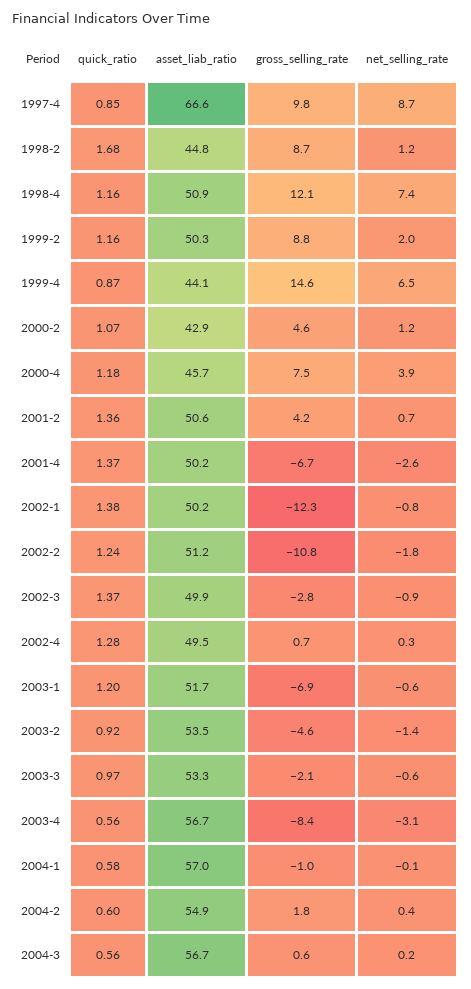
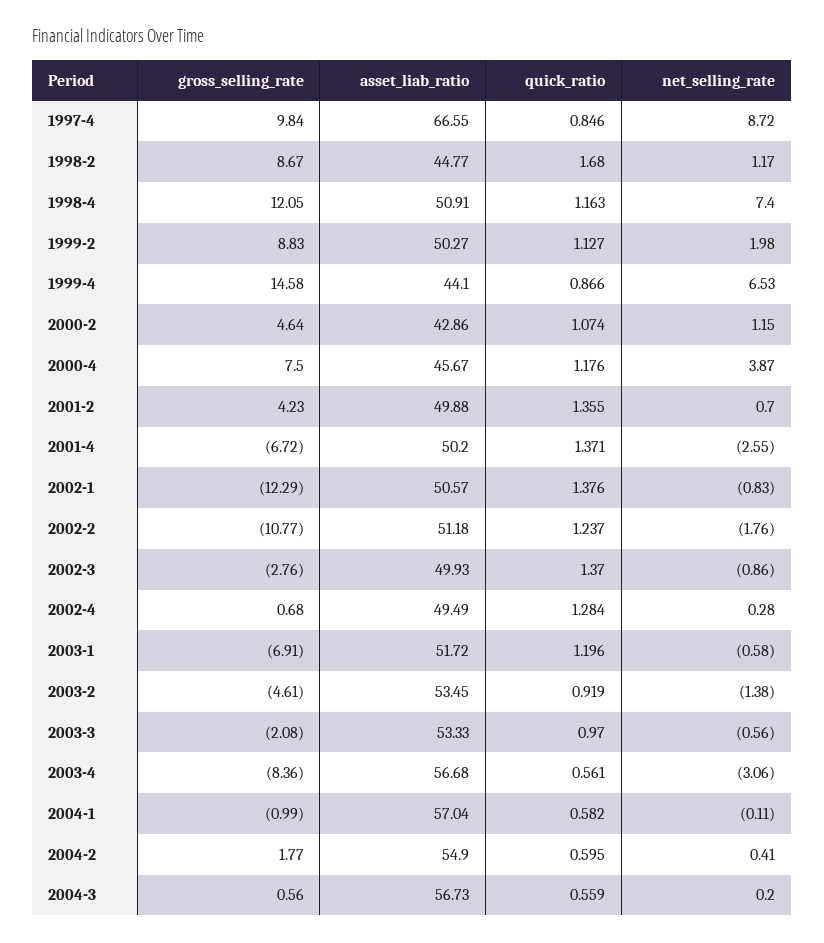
  {
    "quick_ratio": {
      "1997-4": 0.846,
      "1998-2": 1.68,
      "1998-4": 1.163,
-     "1999-2": 1.16,
+     "1999-2": 1.127,
      "1999-4": 0.866,
      "2000-2": 1.074,
      "2000-4": 1.176,
      "2001-2": 1.355,
      "2001-4": 1.371,
      "2002-1": 1.376,
      "2002-2": 1.237,
      "2002-3": 1.37,
      "2002-4": 1.284,
      "2003-1": 1.196,
      "2003-2": 0.919,
      "2003-3": 0.97,
      "2003-4": 0.561,
      "2004-1": 0.582,
      "2004-2": 0.595,
      "2004-3": 0.559
    },
    "asset_liab_ratio": {
      "1997-4": 66.55,
      "1998-2": 44.77,
      "1998-4": 50.91,
      "1999-2": 50.27,
      "1999-4": 44.1,
      "2000-2": 42.86,
      "2000-4": 45.67,
-     "2001-2": 50.6,
+     "2001-2": 49.88,
      "2001-4": 50.2,
-     "2002-1": 50.2,
+     "2002-1": 50.57,
      "2002-2": 51.18,
      "2002-3": 49.93,
      "2002-4": 49.49,
      "2003-1": 51.72,
      "2003-2": 53.45,
      "2003-3": 53.33,
      "2003-4": 56.68,
      "2004-1": 57.04,
      "2004-2": 54.9,
      "2004-3": 56.73
    },
    "gross_selling_rate": {
      "1997-4": 9.84,
      "1998-2": 8.67,
      "1998-4": 12.05,
      "1999-2": 8.83,
      "1999-4": 14.58,
      "2000-2": 4.64,
      "2000-4": 7.5,
      "2001-2": 4.23,
      "2001-4": -6.72,
      "2002-1": -12.29,
      "2002-2": -10.77,
      "2002-3": -2.76,
      "2002-4": 0.68,
      "2003-1": -6.91,
      "2003-2": -4.61,
      "2003-3": -2.08,
      "2003-4": -8.36,
      "2004-1": -0.99,
      "2004-2": 1.77,
      "2004-3": 0.56
    },
    "net_selling_rate": {
      "1997-4": 8.72,
      "1998-2": 1.17,
      "1998-4": 7.4,
      "1999-2": 1.98,
      "1999-4": 6.53,
      "2000-2": 1.15,
      "2000-4": 3.87,
      "2001-2": 0.7,
      "2001-4": -2.55,
      "2002-1": -0.83,
      "2002-2": -1.76,
      "2002-3": -0.86,
      "2002-4": 0.28,
      "2003-1": -0.58,
      "2003-2": -1.38,
      "2003-3": -0.56,
      "2003-4": -3.06,
      "2004-1": -0.11,
      "2004-2": 0.41,
      "2004-3": 0.2
    }
  }

